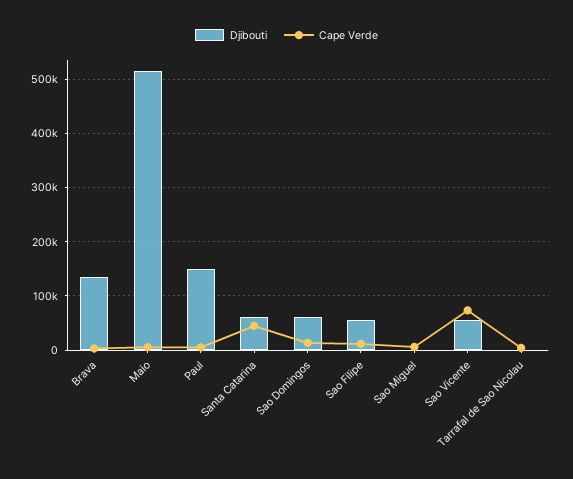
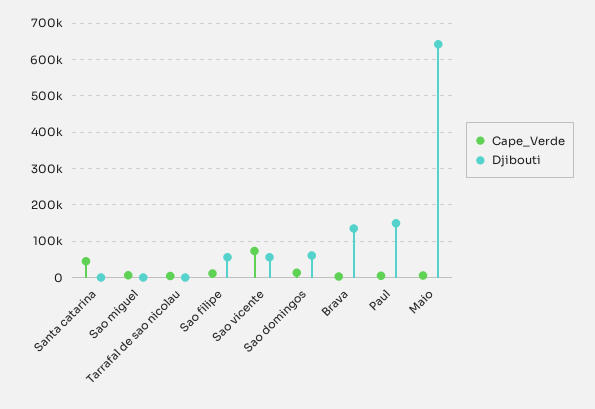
  {
    "Djibouti": {
      "Brava": 140000,
-     "Maio": 520000,
+     "Maio": 640000,
      "Paul": 140000,
-     "Santa Catarina": 60000,
+     "Santa Catarina": 0,
      "Sao Domingos": 60000,
      "Sao Filipe": 60000,
      "Sao Miguel": 0,
      "Sao Vicente": 60000,
      "Tarrafal de Sao Nicolau": 0
    },
    "Cape Verde": {
      "Brava": 0,
      "Maio": 0,
      "Paul": 0,
      "Santa Catarina": 40000,
      "Sao Domingos": 20000,
      "Sao Filipe": 20000,
      "Sao Miguel": 0,
      "Sao Vicente": 80000,
      "Tarrafal de Sao Nicolau": 0
    }
  }

